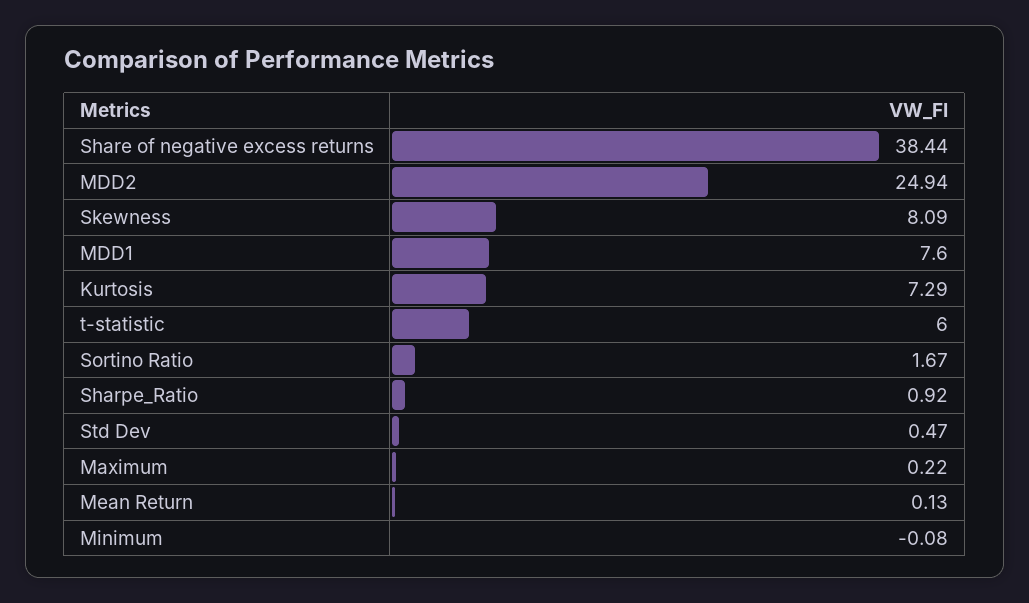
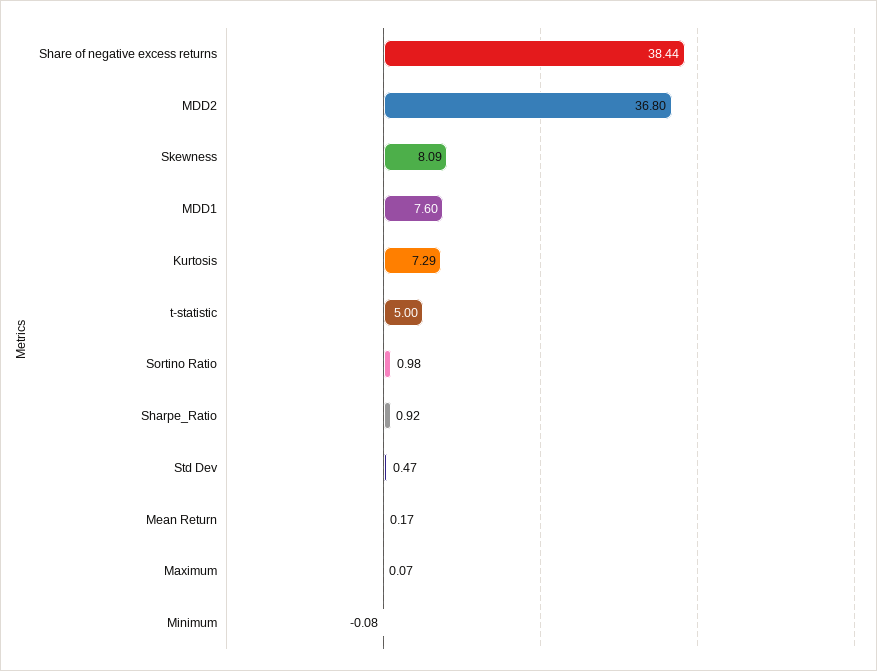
  {
    "Share of negative excess returns": 38.44,
-   "MDD2": 24.94,
+   "MDD2": 36.8,
    "Skewness": 8.09,
    "MDD1": 7.6,
    "Kurtosis": 7.29,
-   "t-statistic": 6,
+   "t-statistic": 5,
-   "Sortino Ratio": 1.67,
+   "Sortino Ratio": 0.98,
    "Sharpe_Ratio": 0.92,
    "Std Dev": 0.47,
-   "Maximum": 0.22,
+   "Maximum": 0.07,
-   "Mean Return": 0.13,
+   "Mean Return": 0.17,
    "Minimum": -0.08
  }

